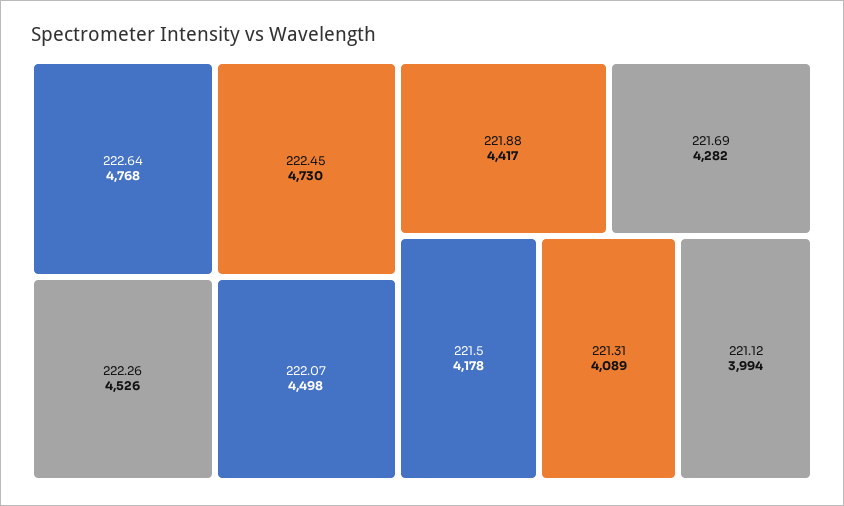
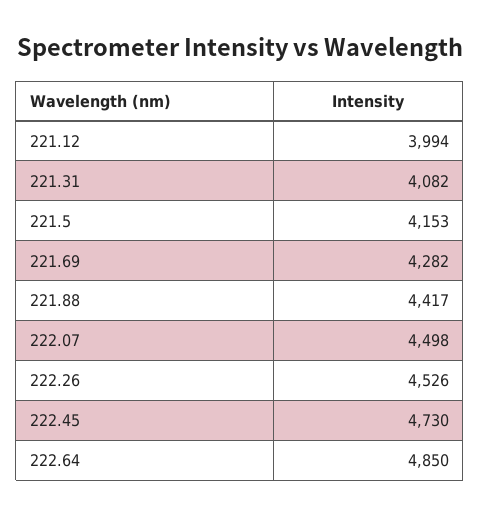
  {
-   "222.64": 4768,
+   "222.64": 4850,
    "222.45": 4730,
    "222.26": 4526,
    "222.07": 4498,
    "221.88": 4417,
    "221.69": 4282,
-   "221.5": 4178,
+   "221.5": 4153,
-   "221.31": 4089,
+   "221.31": 4082,
    "221.12": 3994
  }

